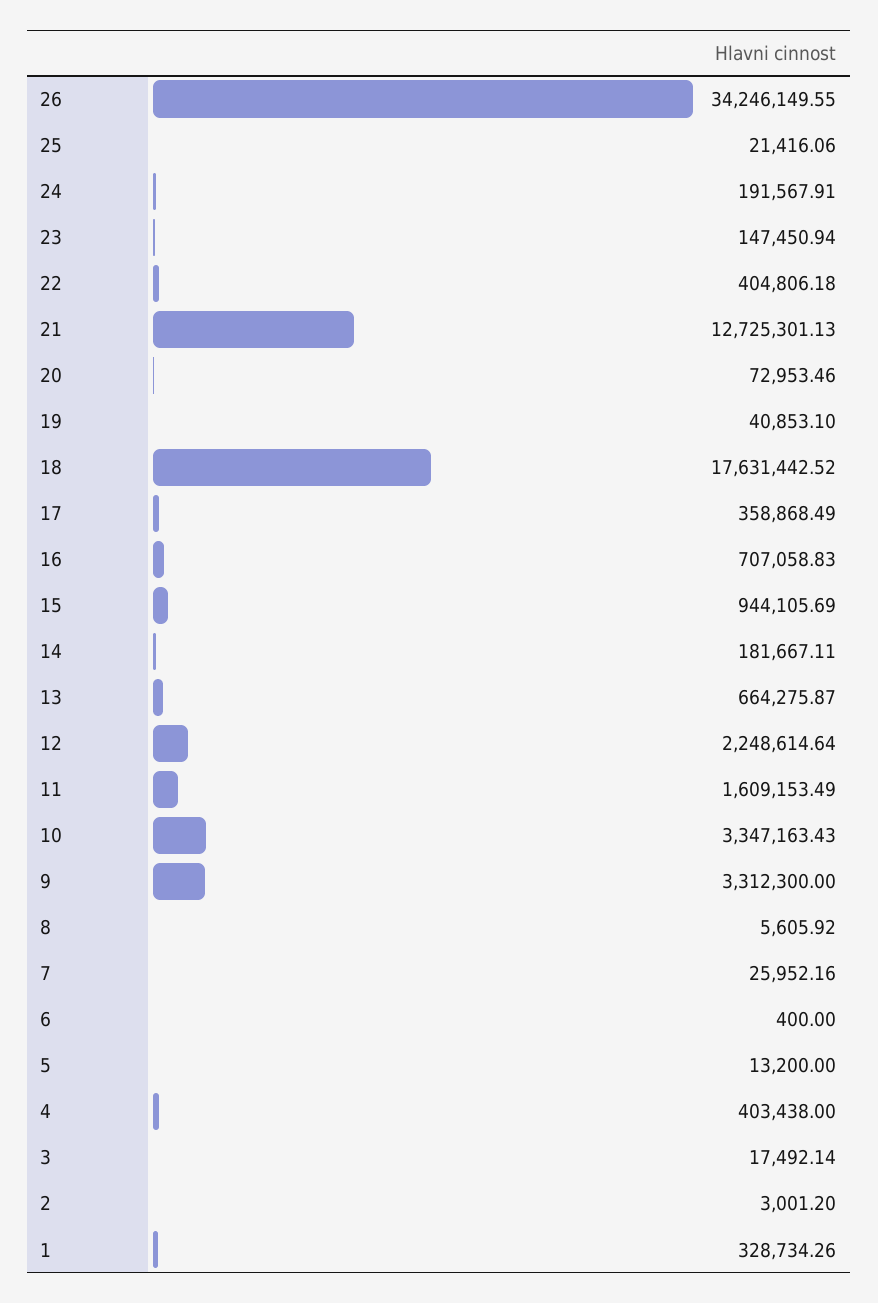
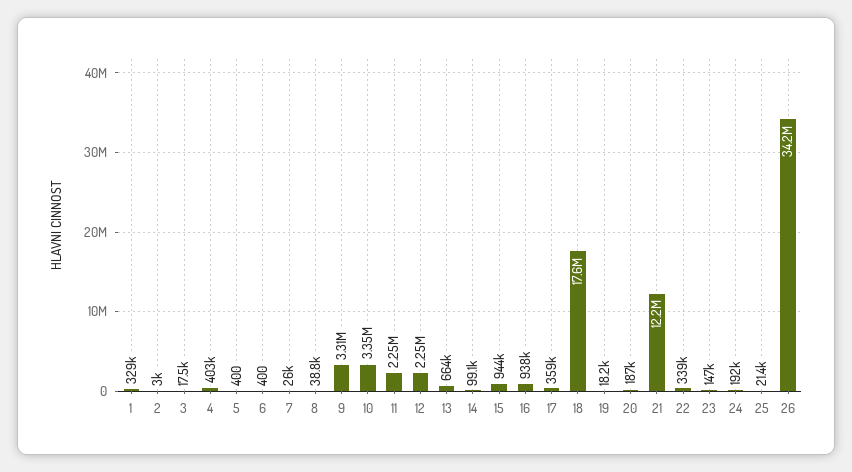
  {
    "26": 34246149.55,
    "25": 21416.06,
    "24": 191567.91,
    "23": 147450.94,
-   "22": 404806.18,
+   "22": 339000,
-   "21": 12725301.13,
+   "21": 12200000,
-   "20": 72953.46,
+   "20": 187000,
-   "19": 40853.1,
+   "19": 18200,
    "18": 17631442.52,
    "17": 358868.49,
-   "16": 707058.83,
+   "16": 938000,
    "15": 944105.69,
-   "14": 181667.11,
+   "14": 99100,
    "13": 664275.87,
    "12": 2248614.64,
-   "11": 1609153.49,
+   "11": 2250000,
    "10": 3347163.43,
    "9": 3312300,
-   "8": 5605.92,
+   "8": 38800,
    "7": 25952.16,
    "6": 400,
-   "5": 13200,
+   "5": 400,
    "4": 403438,
    "3": 17492.14,
    "2": 3001.2,
    "1": 328734.26
  }

